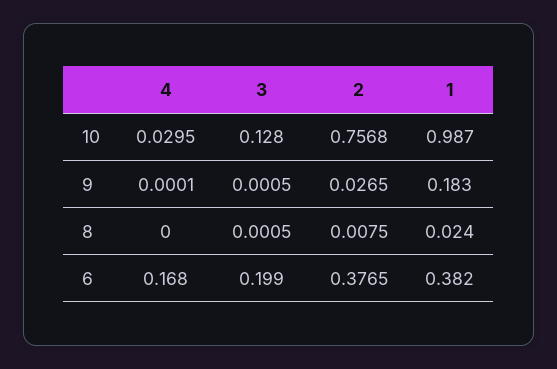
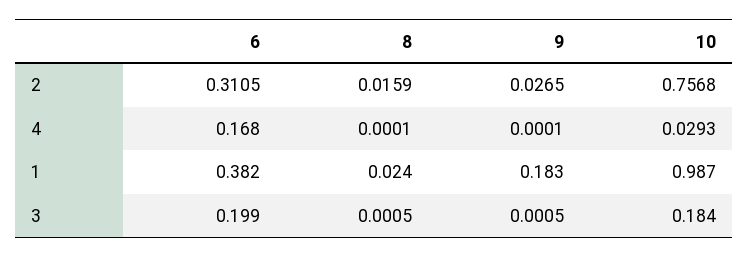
  {
    "4": {
-     "10": 0.0295,
+     "10": 0.0293,
      "9": 0.0001,
-     "8": 0,
+     "8": 0.0001,
      "6": 0.168
    },
    "3": {
-     "10": 0.128,
+     "10": 0.184,
      "9": 0.0005,
      "8": 0.0005,
      "6": 0.199
    },
    "2": {
      "10": 0.7568,
      "9": 0.0265,
-     "8": 0.0075,
+     "8": 0.0159,
-     "6": 0.3765
+     "6": 0.3105
    },
    "1": {
      "10": 0.987,
      "9": 0.183,
      "8": 0.024,
      "6": 0.382
    }
  }

